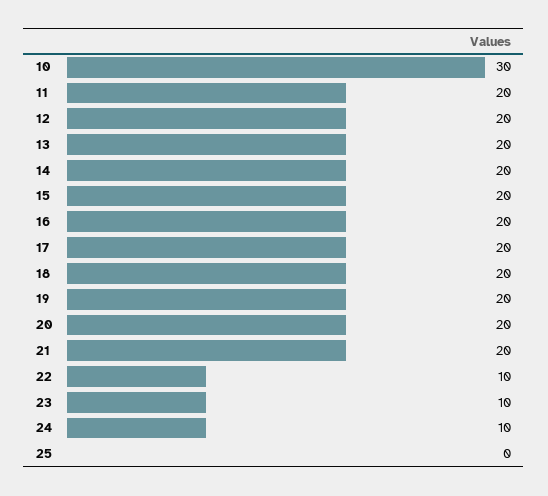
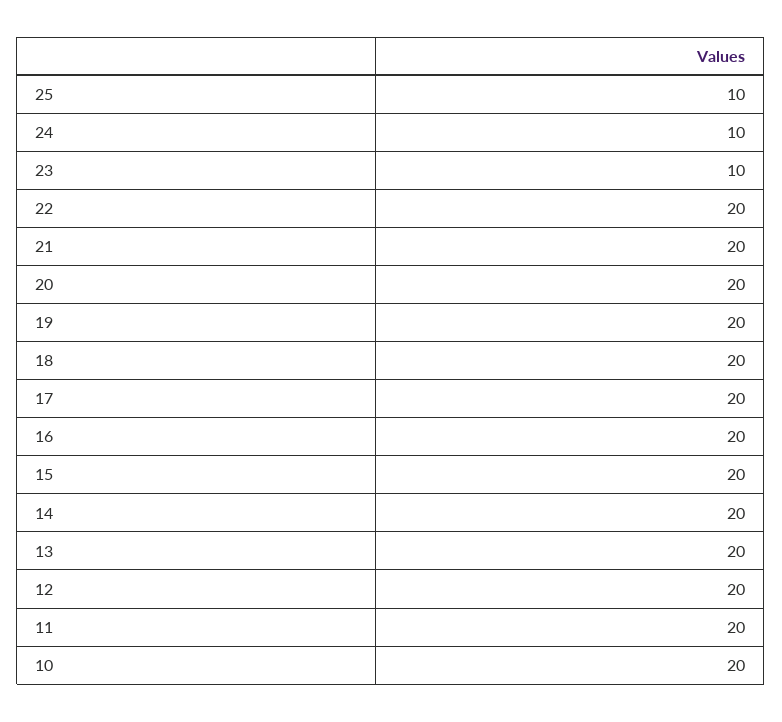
  {
-   "10": 30,
+   "10": 20,
    "11": 20,
    "12": 20,
    "13": 20,
    "14": 20,
    "15": 20,
    "16": 20,
    "17": 20,
    "18": 20,
    "19": 20,
    "20": 20,
    "21": 20,
-   "22": 10,
+   "22": 20,
    "23": 10,
    "24": 10,
-   "25": 0
+   "25": 10
  }

